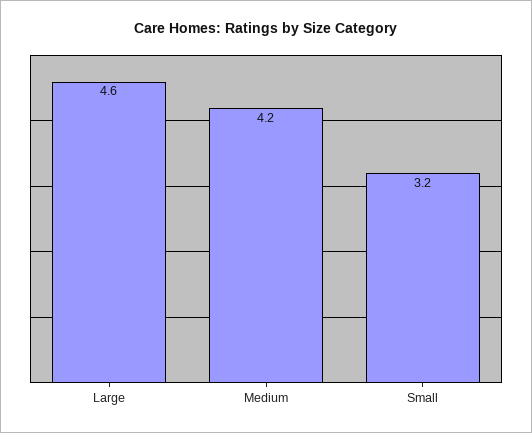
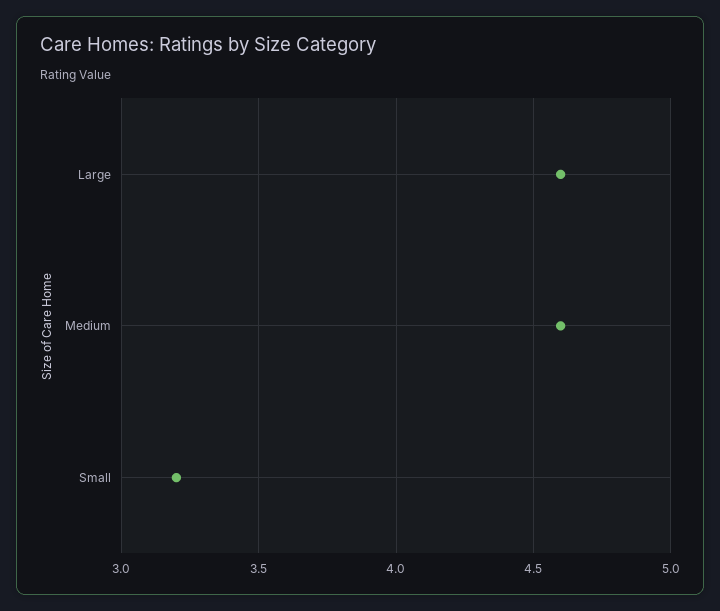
  {
    "Large": 4.6,
-   "Medium": 4.2,
+   "Medium": 4.6,
    "Small": 3.2
  }

